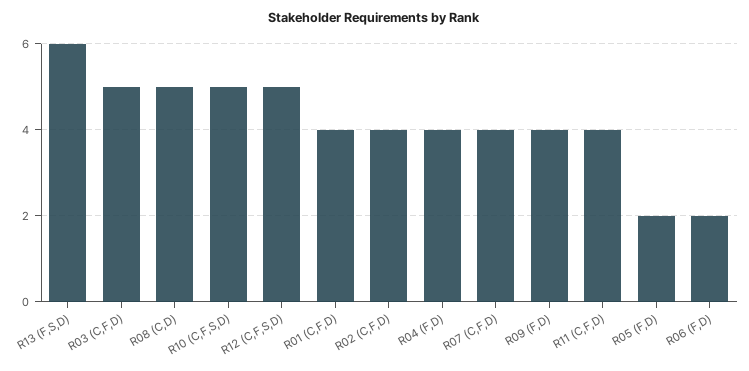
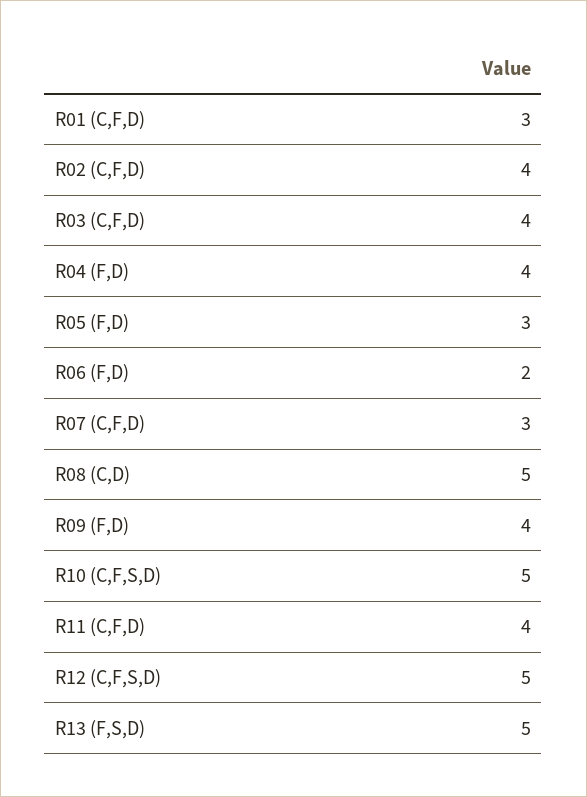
  {
-   "R13 (F,S,D)": 6,
+   "R13 (F,S,D)": 5,
-   "R03 (C,F,D)": 5,
+   "R03 (C,F,D)": 4,
    "R08 (C,D)": 5,
    "R10 (C,F,S,D)": 5,
    "R12 (C,F,S,D)": 5,
-   "R01 (C,F,D)": 4,
+   "R01 (C,F,D)": 3,
    "R02 (C,F,D)": 4,
    "R04 (F,D)": 4,
-   "R07 (C,F,D)": 4,
+   "R07 (C,F,D)": 3,
    "R09 (F,D)": 4,
    "R11 (C,F,D)": 4,
-   "R05 (F,D)": 2,
+   "R05 (F,D)": 3,
    "R06 (F,D)": 2
  }

